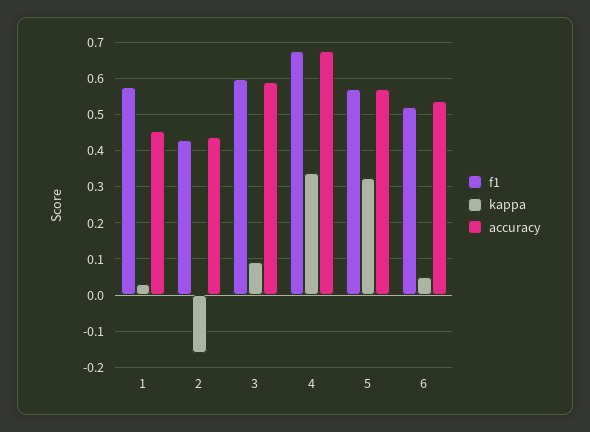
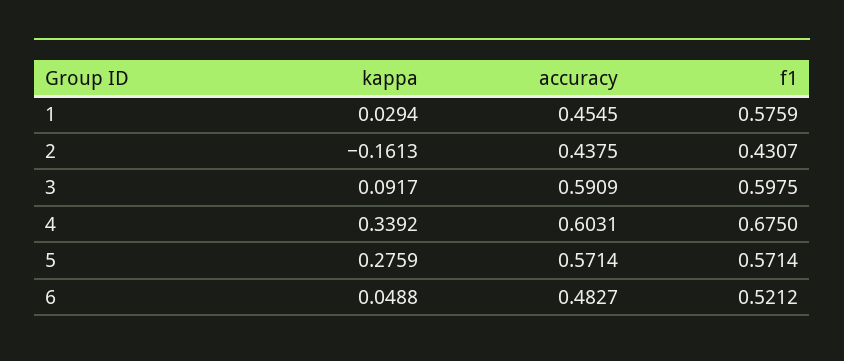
  {
    "f1": {
      "1": 0.5759,
      "2": 0.4307,
      "3": 0.5975,
      "4": 0.675,
      "5": 0.5714,
      "6": 0.5212
    },
    "kappa": {
      "1": 0.0294,
      "2": -0.1613,
      "3": 0.0917,
      "4": 0.3392,
-     "5": 0.32,
+     "5": 0.2759,
      "6": 0.0488
    },
    "accuracy": {
      "1": 0.4545,
      "2": 0.4375,
      "3": 0.5909,
-     "4": 0.68,
+     "4": 0.6031,
      "5": 0.5714,
-     "6": 0.54
+     "6": 0.4827
    }
  }

